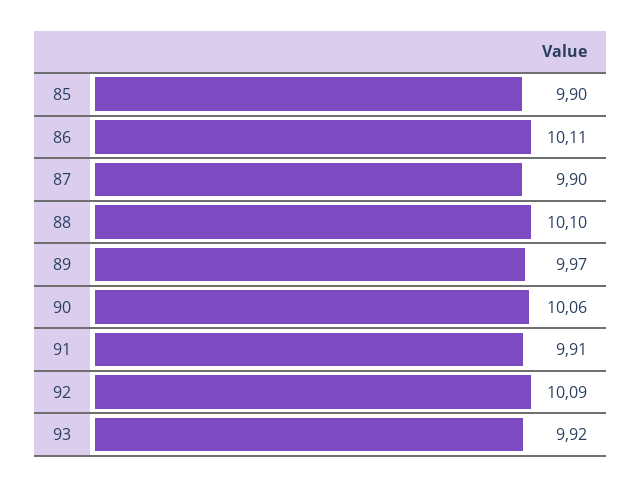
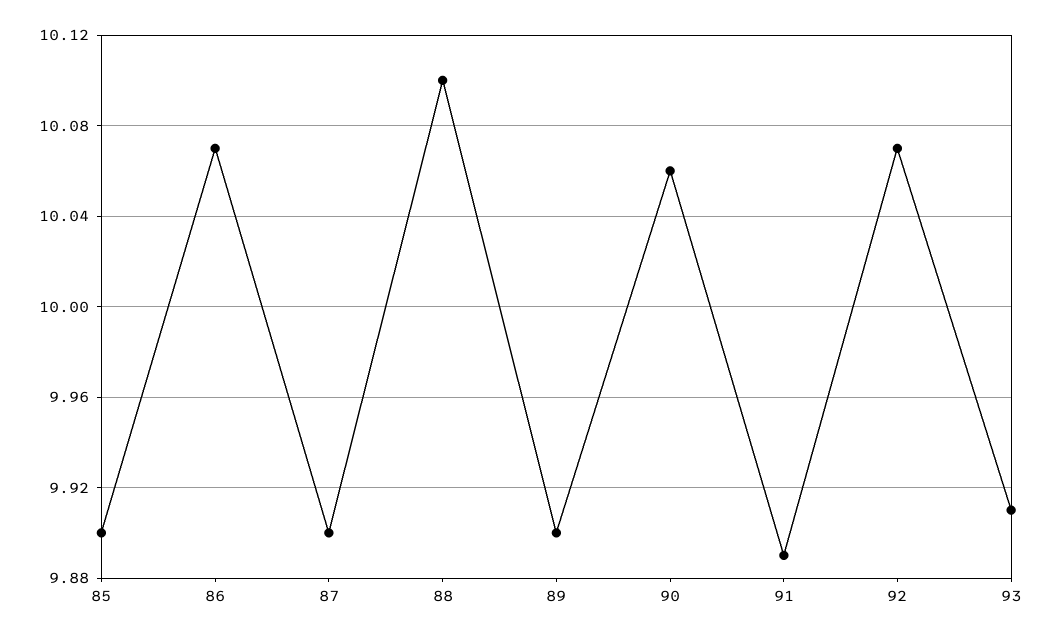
  {
    "85": 9.9,
-   "86": 10.11,
+   "86": 10.07,
    "87": 9.9,
    "88": 10.1,
-   "89": 9.97,
+   "89": 9.9,
    "90": 10.06,
-   "91": 9.91,
+   "91": 9.89,
-   "92": 10.09,
+   "92": 10.07,
-   "93": 9.92
+   "93": 9.91
  }

